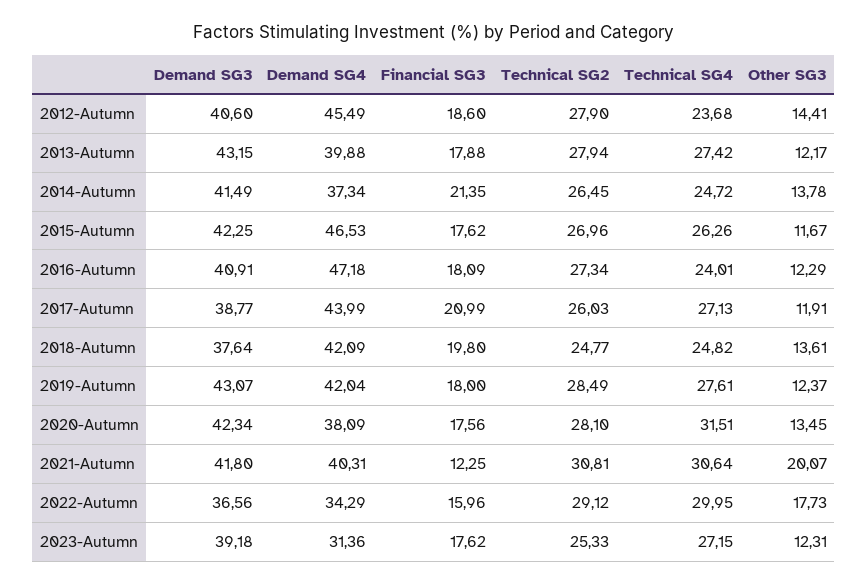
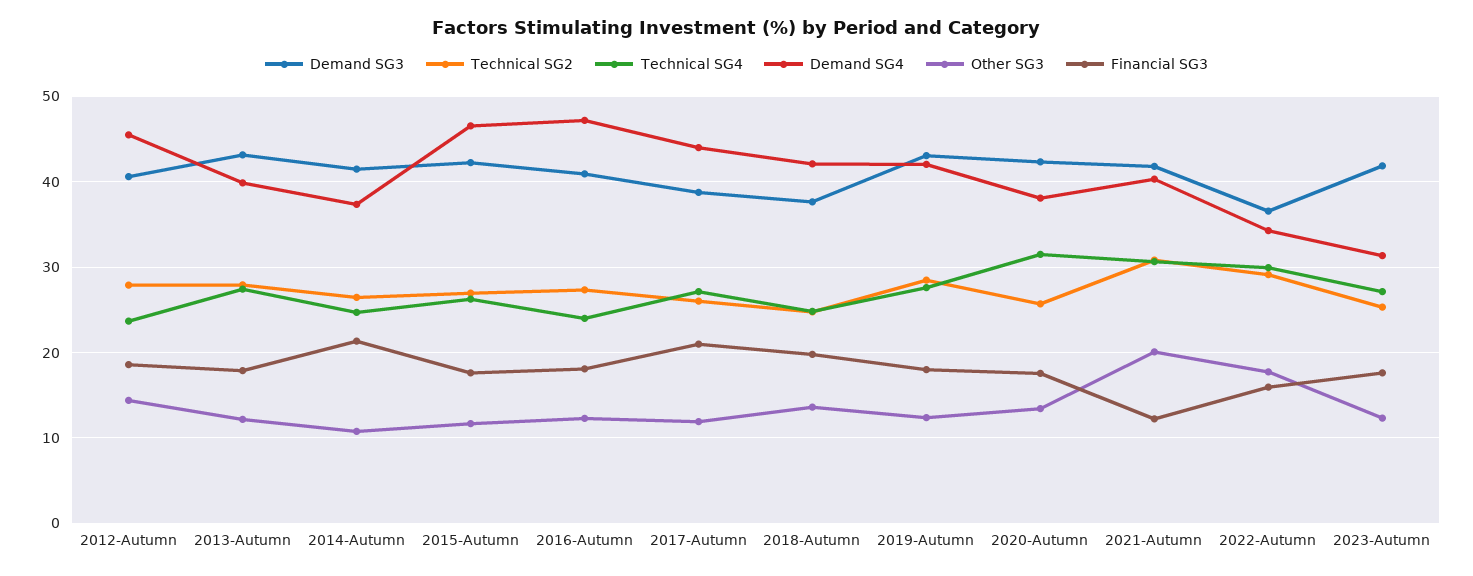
  {
    "Demand SG3": {
      "2012-Autumn": 40.6,
      "2013-Autumn": 43.15,
      "2014-Autumn": 41.49,
      "2015-Autumn": 42.25,
      "2016-Autumn": 40.91,
      "2017-Autumn": 38.77,
      "2018-Autumn": 37.64,
      "2019-Autumn": 43.07,
      "2020-Autumn": 42.34,
      "2021-Autumn": 41.8,
      "2022-Autumn": 36.56,
-     "2023-Autumn": 39.18
+     "2023-Autumn": 42
    },
    "Demand SG4": {
      "2012-Autumn": 45.49,
      "2013-Autumn": 39.88,
      "2014-Autumn": 37.34,
      "2015-Autumn": 46.53,
      "2016-Autumn": 47.18,
      "2017-Autumn": 43.99,
      "2018-Autumn": 42.09,
      "2019-Autumn": 42.04,
      "2020-Autumn": 38.09,
      "2021-Autumn": 40.31,
      "2022-Autumn": 34.29,
      "2023-Autumn": 31.36
    },
    "Financial SG3": {
      "2012-Autumn": 18.6,
      "2013-Autumn": 17.88,
      "2014-Autumn": 21.35,
      "2015-Autumn": 17.62,
      "2016-Autumn": 18.09,
      "2017-Autumn": 20.99,
      "2018-Autumn": 19.8,
      "2019-Autumn": 18,
      "2020-Autumn": 17.56,
      "2021-Autumn": 12.25,
      "2022-Autumn": 15.96,
      "2023-Autumn": 17.62
    },
    "Technical SG2": {
      "2012-Autumn": 27.9,
      "2013-Autumn": 27.94,
      "2014-Autumn": 26.45,
      "2015-Autumn": 26.96,
      "2016-Autumn": 27.34,
      "2017-Autumn": 26.03,
      "2018-Autumn": 24.77,
      "2019-Autumn": 28.49,
-     "2020-Autumn": 28.1,
+     "2020-Autumn": 26,
      "2021-Autumn": 30.81,
      "2022-Autumn": 29.12,
      "2023-Autumn": 25.33
    },
    "Technical SG4": {
      "2012-Autumn": 23.68,
      "2013-Autumn": 27.42,
      "2014-Autumn": 24.72,
      "2015-Autumn": 26.26,
      "2016-Autumn": 24.01,
      "2017-Autumn": 27.13,
      "2018-Autumn": 24.82,
      "2019-Autumn": 27.61,
      "2020-Autumn": 31.51,
      "2021-Autumn": 30.64,
      "2022-Autumn": 29.95,
      "2023-Autumn": 27.15
    },
    "Other SG3": {
      "2012-Autumn": 14.41,
      "2013-Autumn": 12.17,
-     "2014-Autumn": 13.78,
+     "2014-Autumn": 11,
      "2015-Autumn": 11.67,
      "2016-Autumn": 12.29,
      "2017-Autumn": 11.91,
      "2018-Autumn": 13.61,
      "2019-Autumn": 12.37,
      "2020-Autumn": 13.45,
      "2021-Autumn": 20.07,
      "2022-Autumn": 17.73,
      "2023-Autumn": 12.31
    }
  }

